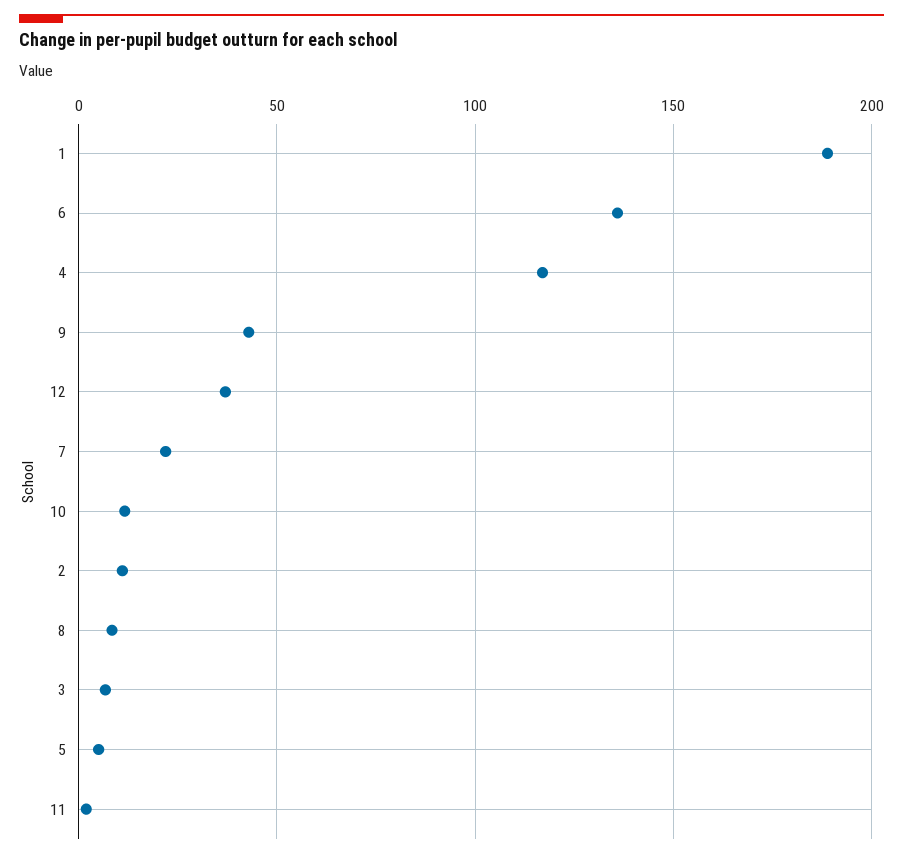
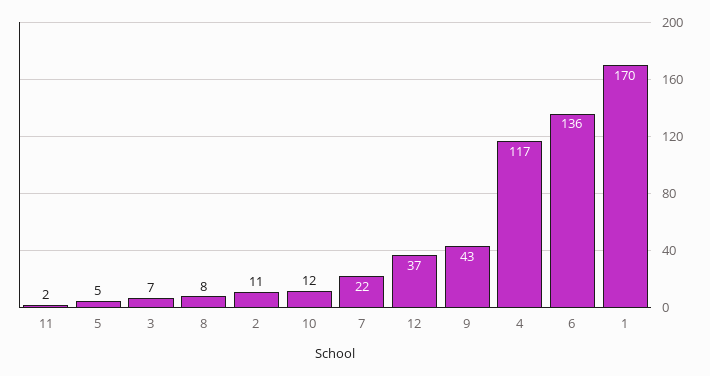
  {
-   "1": 190,
+   "1": 170,
    "6": 136,
    "4": 117,
    "9": 43,
    "12": 37,
    "7": 22,
    "10": 12,
    "2": 11,
    "8": 8,
    "3": 7,
    "5": 5,
    "11": 2
  }

